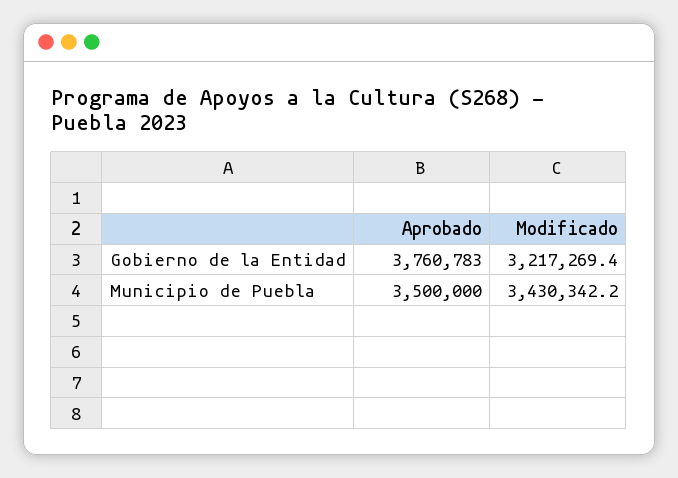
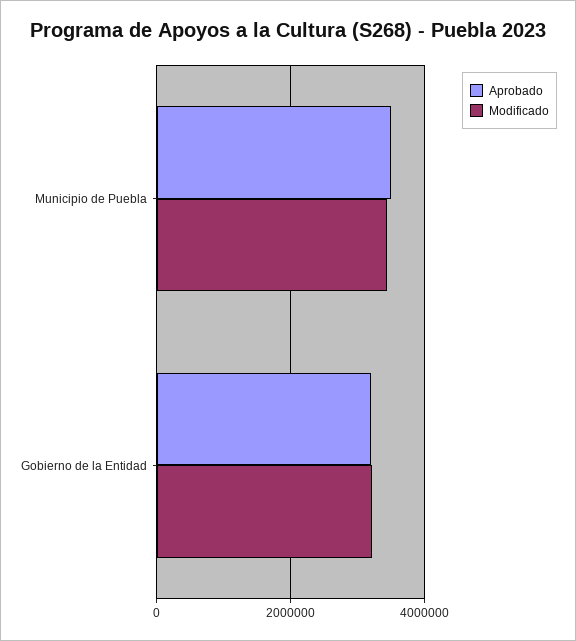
  {
    "Aprobado": {
-     "Gobierno de la Entidad": 3760783,
+     "Gobierno de la Entidad": 3200000,
      "Municipio de Puebla": 3500000
    },
    "Modificado": {
      "Gobierno de la Entidad": 3217269.4,
      "Municipio de Puebla": 3430342.2
    }
  }

